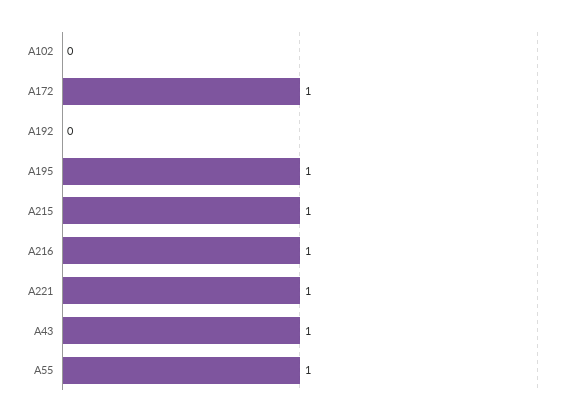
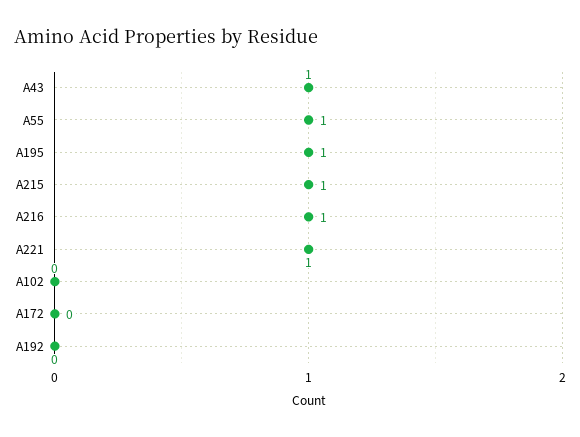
  {
    "A102": 0,
-   "A172": 1,
+   "A172": 0,
    "A192": 0,
    "A195": 1,
    "A215": 1,
    "A216": 1,
    "A221": 1,
    "A43": 1,
    "A55": 1
  }

